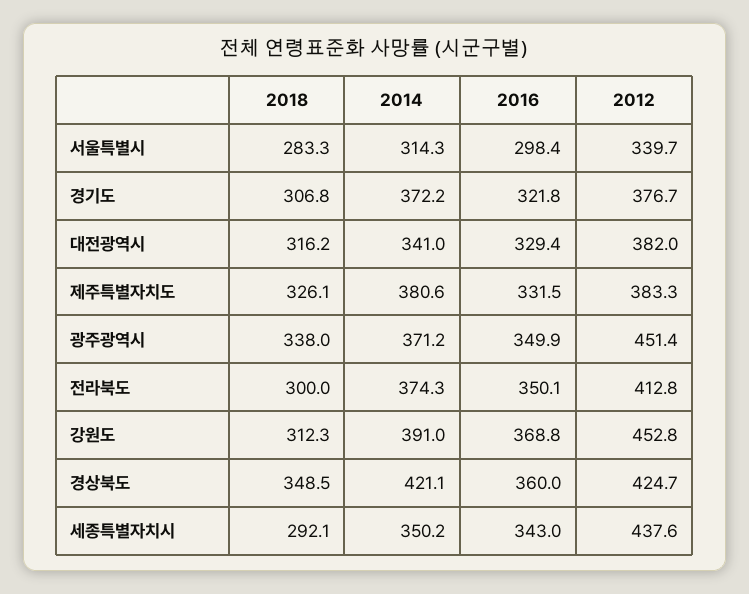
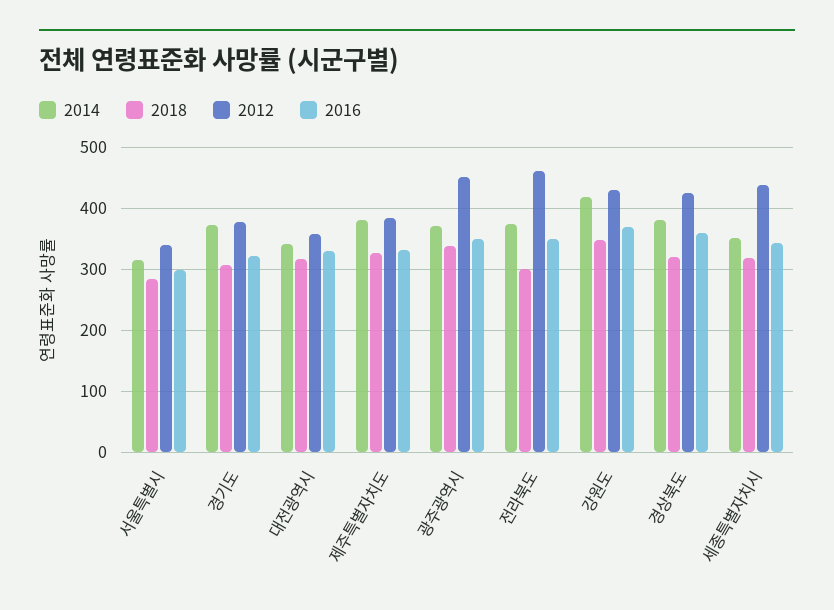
  {
    "2018": {
      "서울특별시": 283.3,
      "경기도": 306.8,
      "대전광역시": 316.2,
      "제주특별자치도": 326.1,
      "광주광역시": 338,
      "전라북도": 300,
-     "강원도": 312.3,
+     "강원도": 350,
-     "경상북도": 348.5,
+     "경상북도": 320,
-     "세종특별자치시": 292.1
+     "세종특별자치시": 320
    },
    "2014": {
      "서울특별시": 314.3,
      "경기도": 372.2,
      "대전광역시": 341,
      "제주특별자치도": 380.6,
      "광주광역시": 371.2,
      "전라북도": 374.3,
-     "강원도": 391,
+     "강원도": 420,
-     "경상북도": 421.1,
+     "경상북도": 380,
      "세종특별자치시": 350.2
    },
    "2016": {
      "서울특별시": 298.4,
      "경기도": 321.8,
      "대전광역시": 329.4,
      "제주특별자치도": 331.5,
      "광주광역시": 349.9,
      "전라북도": 350.1,
      "강원도": 368.8,
      "경상북도": 360,
      "세종특별자치시": 343
    },
    "2012": {
      "서울특별시": 339.7,
      "경기도": 376.7,
-     "대전광역시": 382,
+     "대전광역시": 360,
      "제주특별자치도": 383.3,
      "광주광역시": 451.4,
-     "전라북도": 412.8,
+     "전라북도": 460,
-     "강원도": 452.8,
+     "강원도": 430,
      "경상북도": 424.7,
      "세종특별자치시": 437.6
    }
  }

